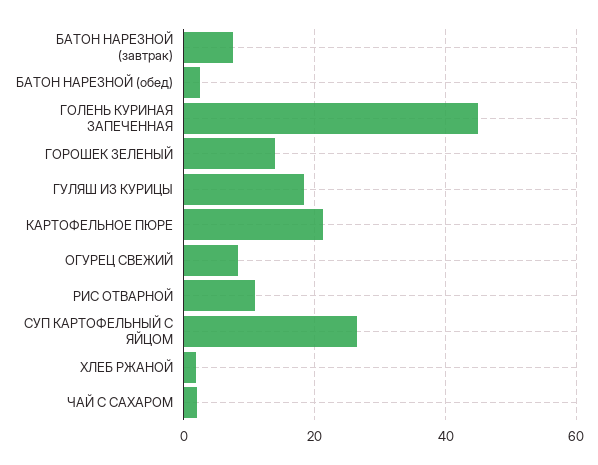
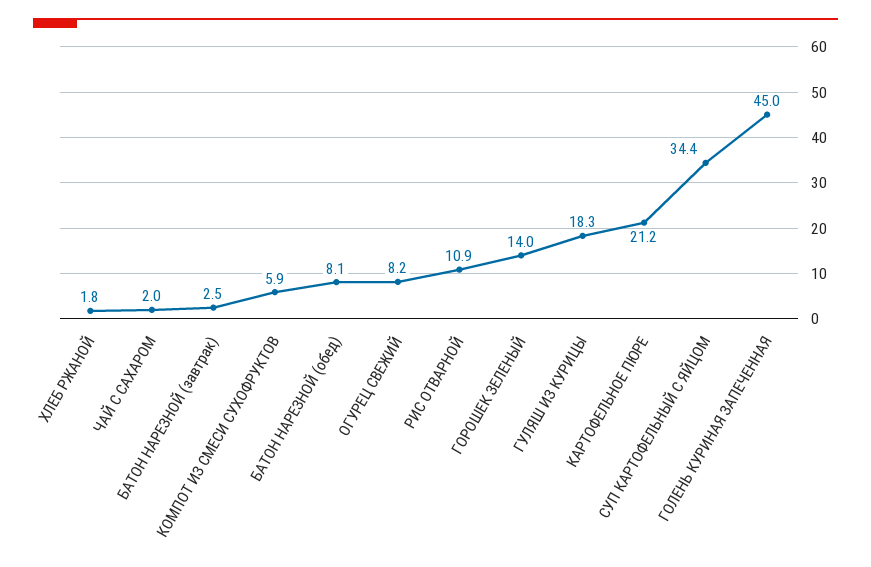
  {
-   "БАТОН НАРЕЗНОЙ (завтрак)": 8,
+   "БАТОН НАРЕЗНОЙ (завтрак)": 2.5,
-   "БАТОН НАРЕЗНОЙ (обед)": 2,
+   "БАТОН НАРЕЗНОЙ (обед)": 8.1,
    "ГОЛЕНЬ КУРИНАЯ ЗАПЕЧЕННАЯ": 45,
    "ГОРОШЕК ЗЕЛЕНЫЙ": 14,
    "ГУЛЯШ ИЗ КУРИЦЫ": 18.3,
    "КАРТОФЕЛЬНОЕ ПЮРЕ": 21.2,
    "ОГУРЕЦ СВЕЖИЙ": 8.2,
    "РИС ОТВАРНОЙ": 10.9,
-   "СУП КАРТОФЕЛЬНЫЙ С ЯЙЦОМ": 26,
+   "СУП КАРТОФЕЛЬНЫЙ С ЯЙЦОМ": 34.4,
    "ХЛЕБ РЖАНОЙ": 1.8,
-   "ЧАЙ С САХАРОМ": 2
+   "ЧАЙ С САХАРОМ": 2,
+   "КОМПОТ ИЗ СМЕСИ СУХОФРУКТОВ": 5.9
  }

